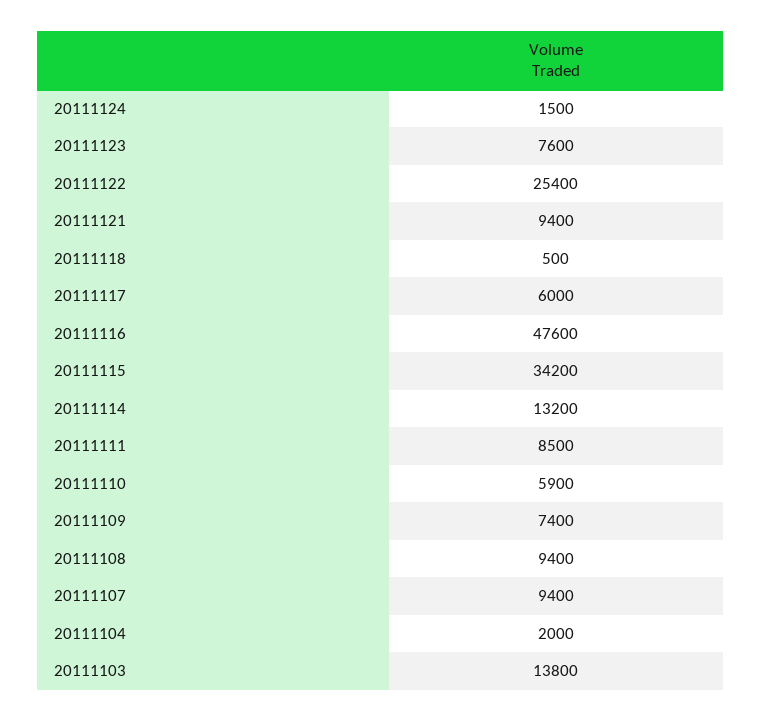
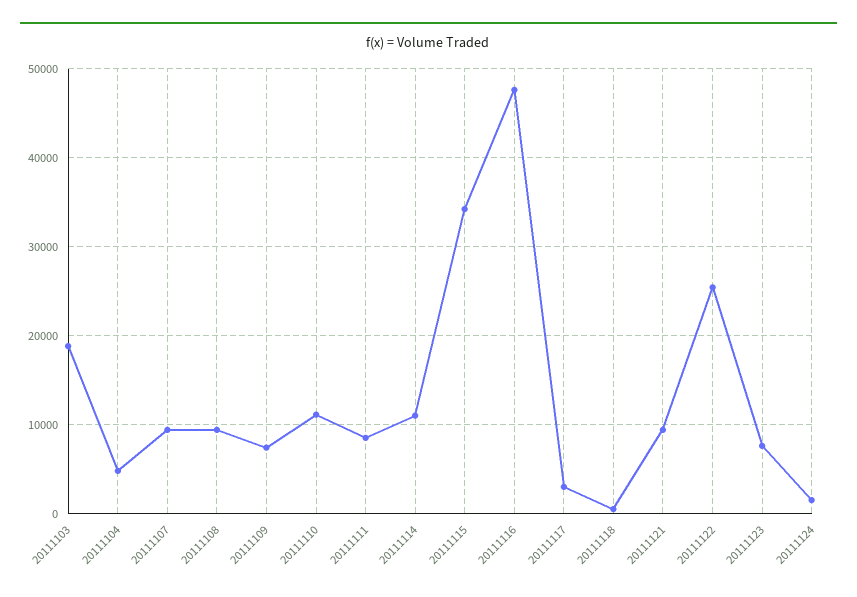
  {
    "20111124": 1500,
    "20111123": 7600,
    "20111122": 25400,
    "20111121": 9400,
    "20111118": 500,
-   "20111117": 6000,
+   "20111117": 3000,
    "20111116": 47600,
    "20111115": 34200,
-   "20111114": 13200,
+   "20111114": 11000,
    "20111111": 8500,
-   "20111110": 5900,
+   "20111110": 11000,
    "20111109": 7400,
    "20111108": 9400,
    "20111107": 9400,
-   "20111104": 2000,
+   "20111104": 5000,
-   "20111103": 13800
+   "20111103": 19000
  }

